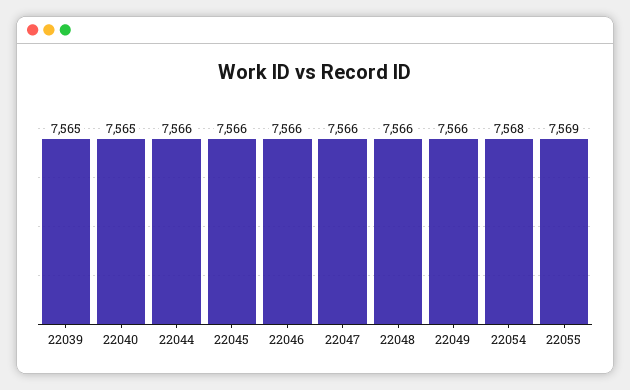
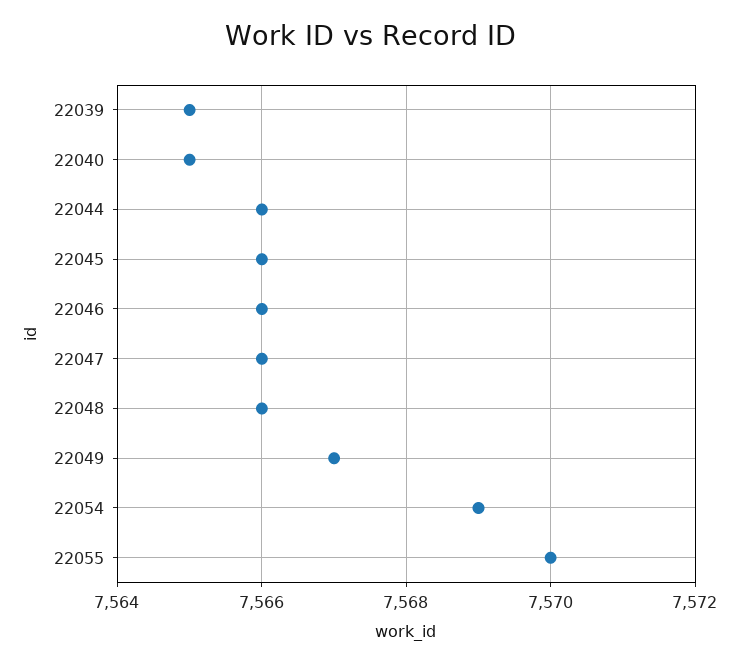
  {
    "22039": 7565,
    "22040": 7565,
    "22044": 7566,
    "22045": 7566,
    "22046": 7566,
    "22047": 7566,
    "22048": 7566,
-   "22049": 7566,
+   "22049": 7567,
-   "22054": 7568,
+   "22054": 7569,
-   "22055": 7569
+   "22055": 7570
  }

